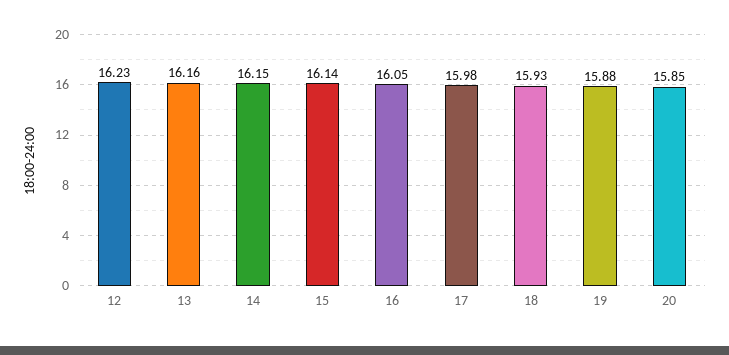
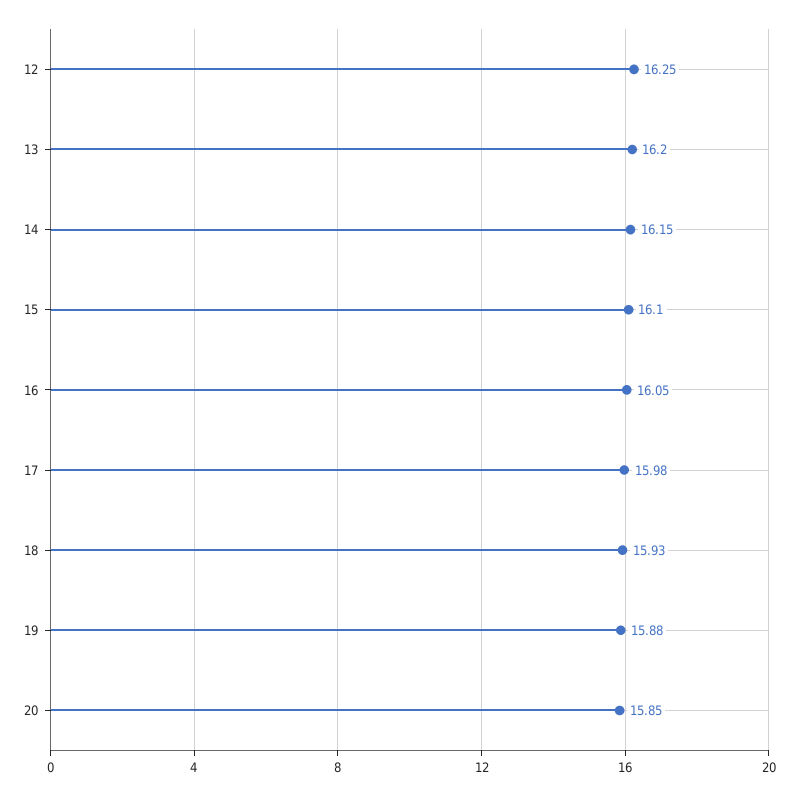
  {
-   "12": 16.23,
+   "12": 16.25,
-   "13": 16.16,
+   "13": 16.2,
    "14": 16.15,
-   "15": 16.14,
+   "15": 16.1,
    "16": 16.05,
    "17": 15.98,
    "18": 15.93,
    "19": 15.88,
    "20": 15.85
  }

